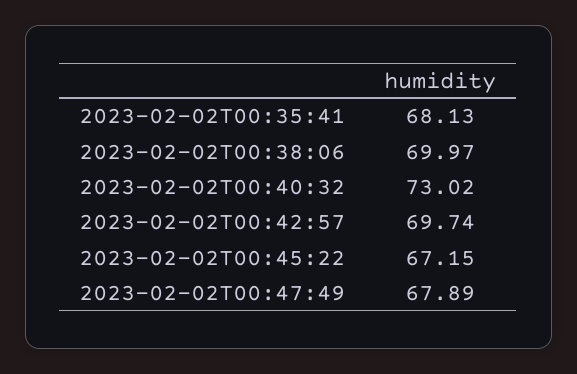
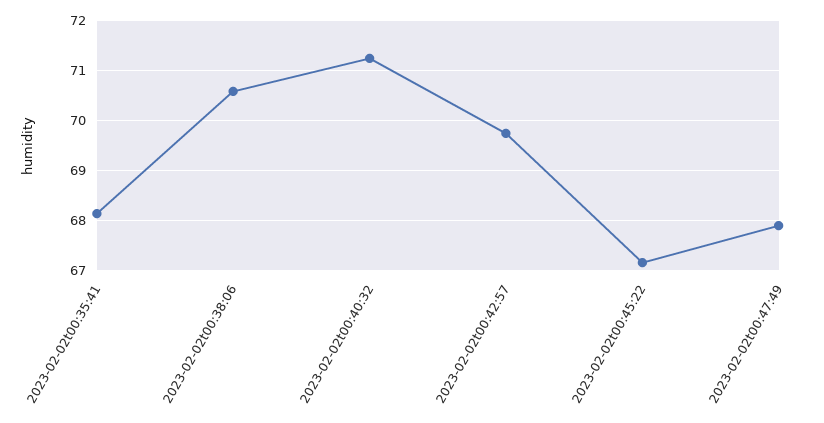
  {
    "2023-02-02T00:35:41": 68.13,
-   "2023-02-02T00:38:06": 69.97,
+   "2023-02-02T00:38:06": 70.6,
-   "2023-02-02T00:40:32": 73.02,
+   "2023-02-02T00:40:32": 71.2,
    "2023-02-02T00:42:57": 69.74,
    "2023-02-02T00:45:22": 67.15,
    "2023-02-02T00:47:49": 67.89
  }

